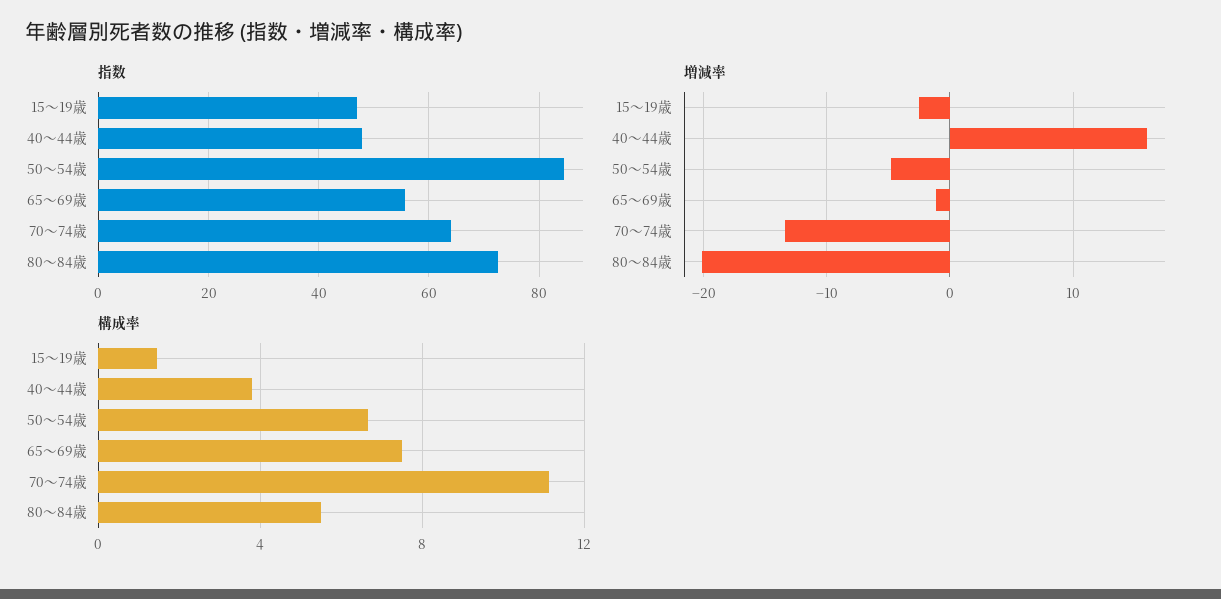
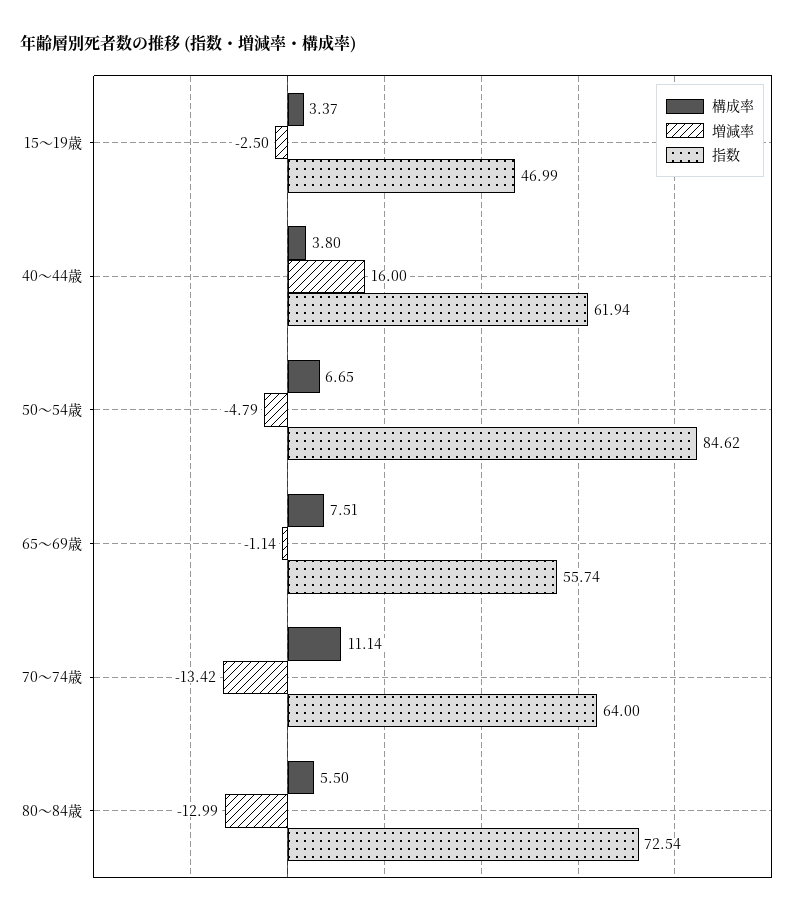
  {
    "指数": {
      "15～19歳": 46.99,
-     "40～44歳": 48,
+     "40～44歳": 61.94,
      "50～54歳": 84.62,
      "65～69歳": 55.74,
      "70～74歳": 64,
      "80～84歳": 72.54
    },
    "増減率": {
      "15～19歳": -2.5,
      "40～44歳": 16,
      "50～54歳": -4.79,
      "65～69歳": -1.14,
      "70～74歳": -13.42,
-     "80～84歳": -20
+     "80～84歳": -12.99
    },
    "構成率": {
-     "15～19歳": 1.5,
+     "15～19歳": 3.37,
      "40～44歳": 3.8,
      "50～54歳": 6.65,
      "65～69歳": 7.51,
      "70～74歳": 11.14,
      "80～84歳": 5.5
    }
  }

